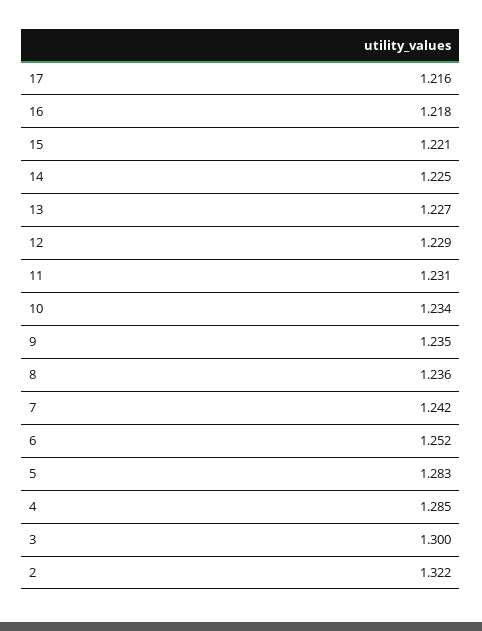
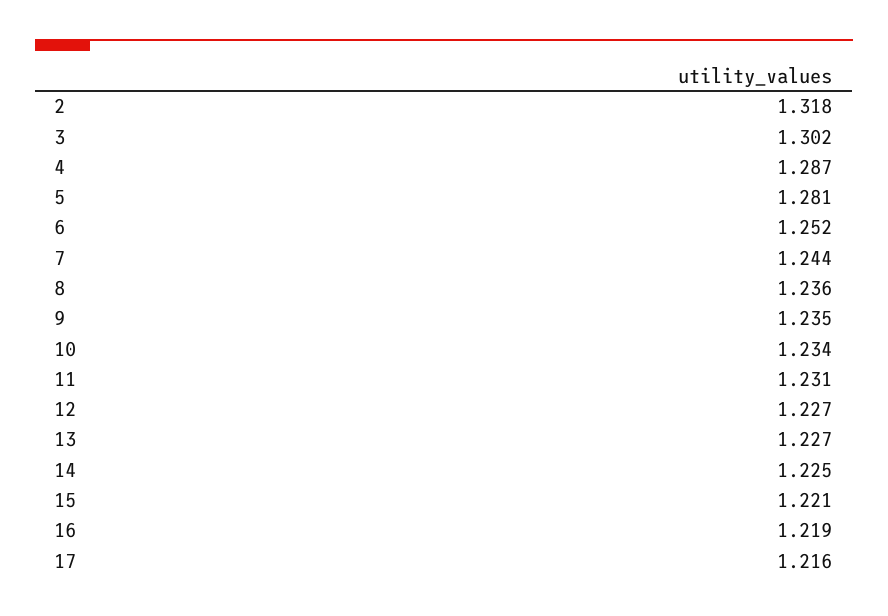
  {
    "17": 1.216,
-   "16": 1.218,
+   "16": 1.219,
    "15": 1.221,
    "14": 1.225,
    "13": 1.227,
-   "12": 1.229,
+   "12": 1.227,
    "11": 1.231,
    "10": 1.234,
    "9": 1.235,
    "8": 1.236,
-   "7": 1.242,
+   "7": 1.244,
    "6": 1.252,
-   "5": 1.283,
+   "5": 1.281,
-   "4": 1.285,
+   "4": 1.287,
-   "3": 1.3,
+   "3": 1.302,
-   "2": 1.322
+   "2": 1.318
  }

